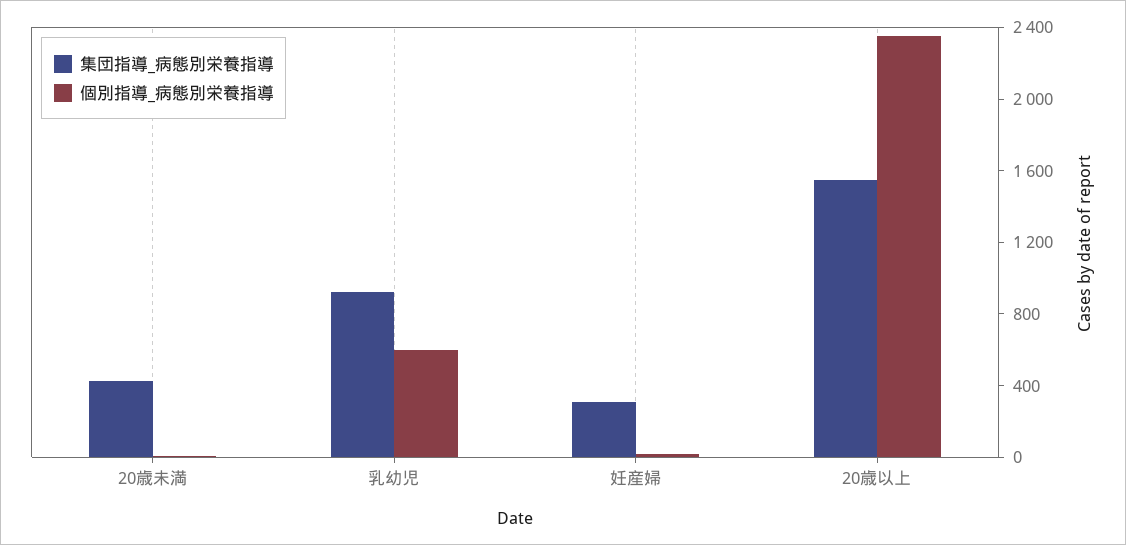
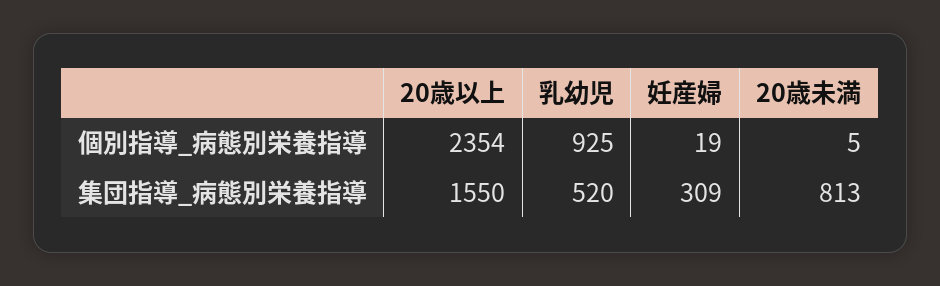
  {
    "集団指導_病態別栄養指導": {
-     "20歳未満": 400,
+     "20歳未満": 813,
-     "乳幼児": 900,
+     "乳幼児": 520,
      "妊産婦": 309,
      "20歳以上": 1550
    },
    "個別指導_病態別栄養指導": {
      "20歳未満": 5,
-     "乳幼児": 600,
+     "乳幼児": 925,
      "妊産婦": 19,
      "20歳以上": 2354
    }
  }

